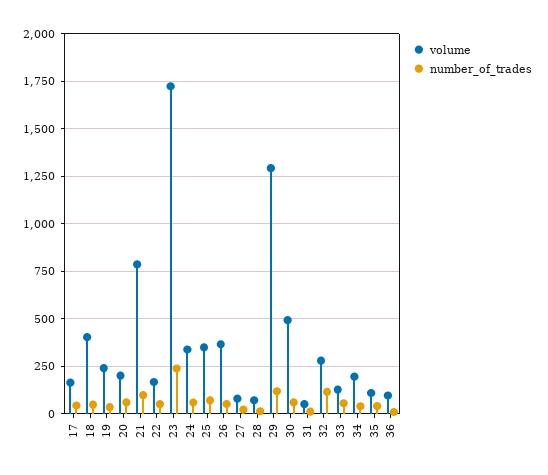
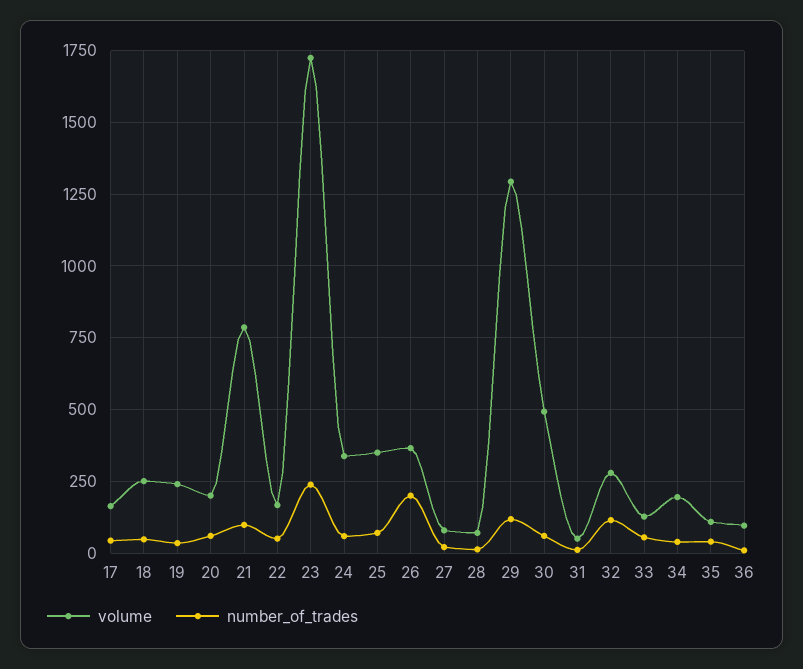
  {
    "volume": {
      "17": 175,
-     "18": 400,
+     "18": 250,
      "19": 250,
      "20": 200,
      "21": 775,
      "22": 175,
      "23": 1725,
      "24": 350,
      "25": 350,
      "26": 375,
      "27": 75,
      "28": 75,
      "29": 1300,
      "30": 500,
      "31": 50,
      "32": 275,
      "33": 125,
      "34": 200,
      "35": 100,
      "36": 100
    },
    "number_of_trades": {
      "17": 50,
      "18": 50,
      "19": 25,
      "20": 50,
      "21": 100,
      "22": 50,
      "23": 250,
      "24": 50,
      "25": 75,
-     "26": 50,
+     "26": 200,
      "27": 25,
      "28": 25,
      "29": 125,
      "30": 50,
      "31": 0,
      "32": 125,
      "33": 50,
      "34": 50,
      "35": 50,
      "36": 0
    }
  }

